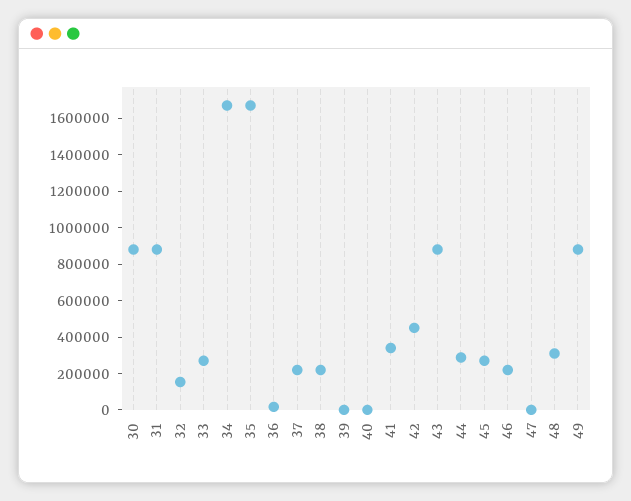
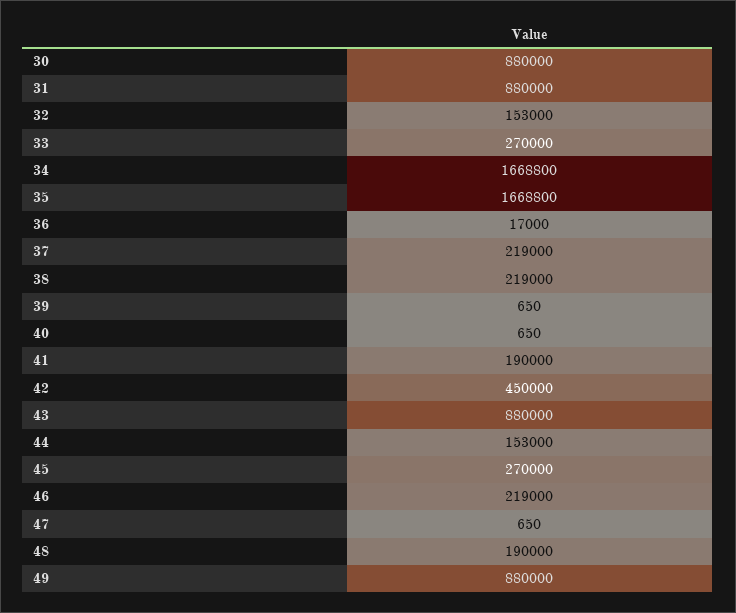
  {
    "30": 880000,
    "31": 880000,
    "32": 153000,
    "33": 270000,
    "34": 1668800,
    "35": 1668800,
    "36": 17000,
    "37": 219000,
    "38": 219000,
    "39": 650,
    "40": 650,
-   "41": 350000,
+   "41": 190000,
    "42": 450000,
    "43": 880000,
-   "44": 300000,
+   "44": 153000,
    "45": 270000,
    "46": 219000,
    "47": 650,
-   "48": 300000,
+   "48": 190000,
    "49": 880000
  }

